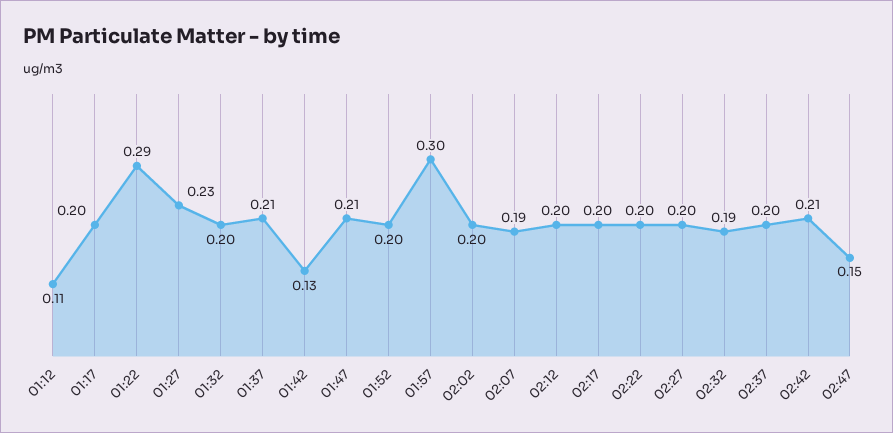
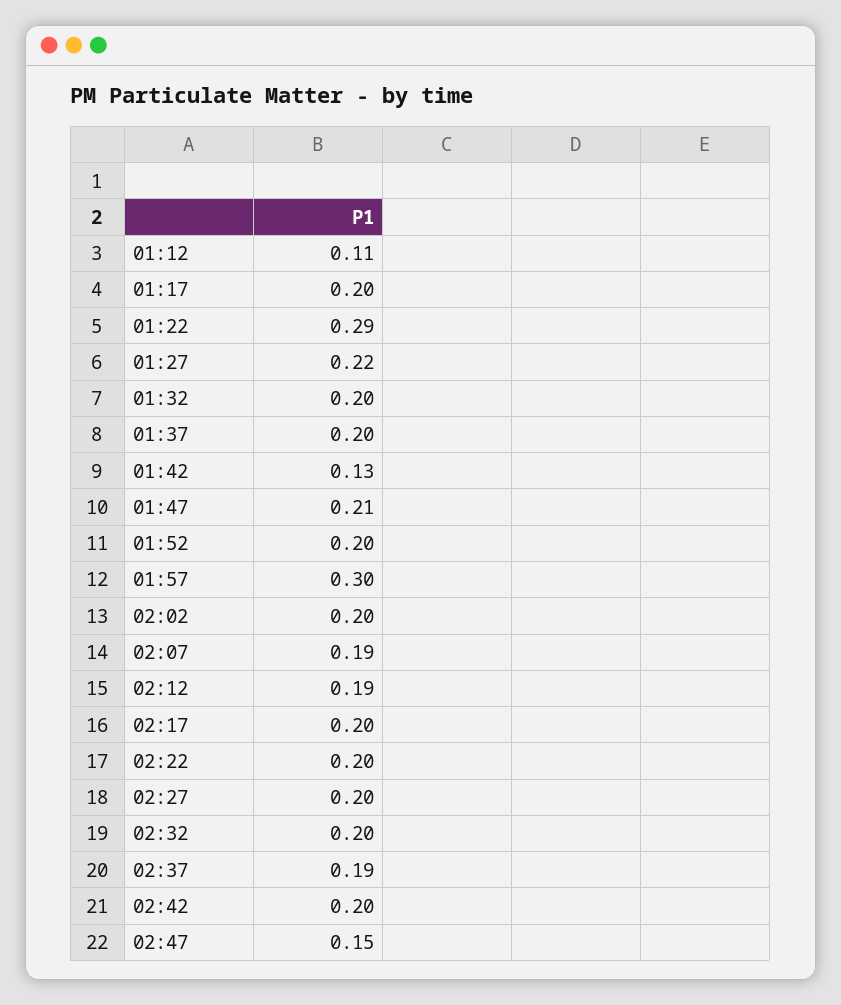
  {
    "01:12": 0.11,
    "01:17": 0.2,
    "01:22": 0.29,
-   "01:27": 0.23,
+   "01:27": 0.22,
    "01:32": 0.2,
-   "01:37": 0.21,
+   "01:37": 0.2,
    "01:42": 0.13,
    "01:47": 0.21,
    "01:52": 0.2,
    "01:57": 0.3,
    "02:02": 0.2,
    "02:07": 0.19,
-   "02:12": 0.2,
+   "02:12": 0.19,
    "02:17": 0.2,
    "02:22": 0.2,
    "02:27": 0.2,
-   "02:32": 0.19,
+   "02:32": 0.2,
-   "02:37": 0.2,
+   "02:37": 0.19,
-   "02:42": 0.21,
+   "02:42": 0.2,
    "02:47": 0.15
  }

